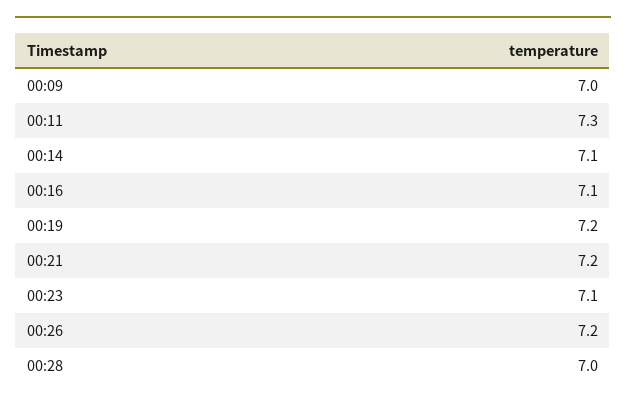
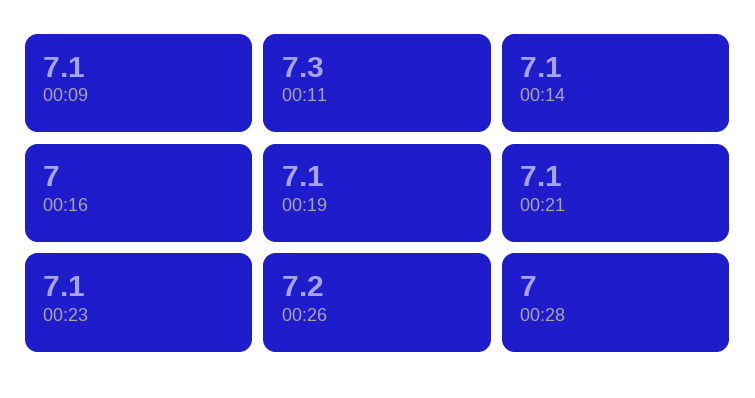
  {
-   "00:09": 7,
+   "00:09": 7.1,
    "00:11": 7.3,
    "00:14": 7.1,
-   "00:16": 7.1,
+   "00:16": 7,
-   "00:19": 7.2,
+   "00:19": 7.1,
-   "00:21": 7.2,
+   "00:21": 7.1,
    "00:23": 7.1,
    "00:26": 7.2,
    "00:28": 7
  }

